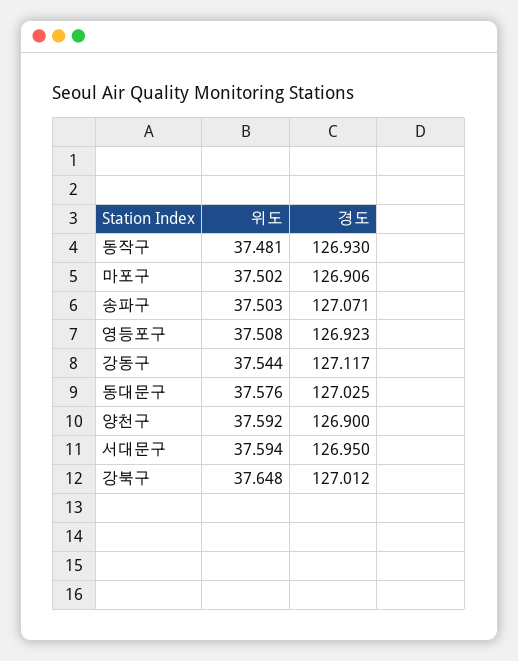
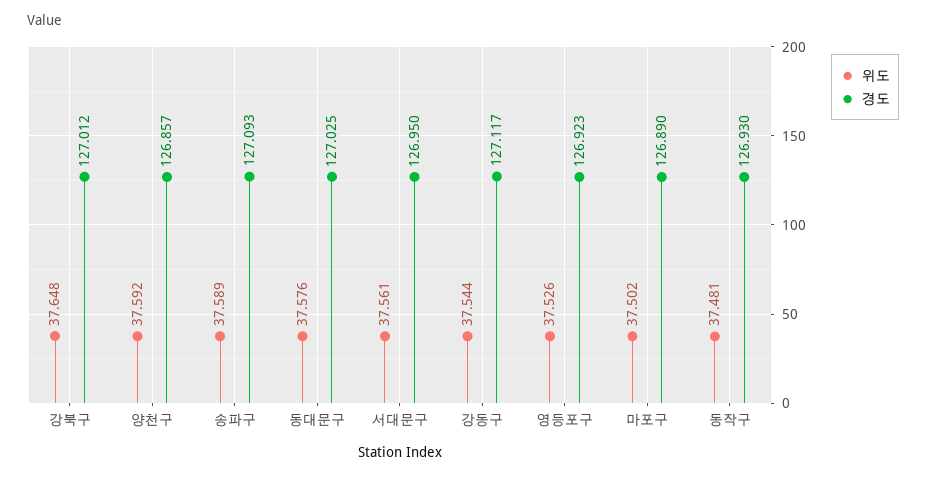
  {
    "위도": {
      "동작구": 37.481,
      "마포구": 37.502,
-     "송파구": 37.503,
+     "송파구": 37.589,
-     "영등포구": 37.508,
+     "영등포구": 37.526,
      "강동구": 37.544,
      "동대문구": 37.576,
      "양천구": 37.592,
-     "서대문구": 37.594,
+     "서대문구": 37.561,
      "강북구": 37.648
    },
    "경도": {
      "동작구": 126.93,
-     "마포구": 126.906,
+     "마포구": 126.89,
-     "송파구": 127.071,
+     "송파구": 127.093,
      "영등포구": 126.923,
      "강동구": 127.117,
      "동대문구": 127.025,
-     "양천구": 126.9,
+     "양천구": 126.857,
      "서대문구": 126.95,
      "강북구": 127.012
    }
  }

